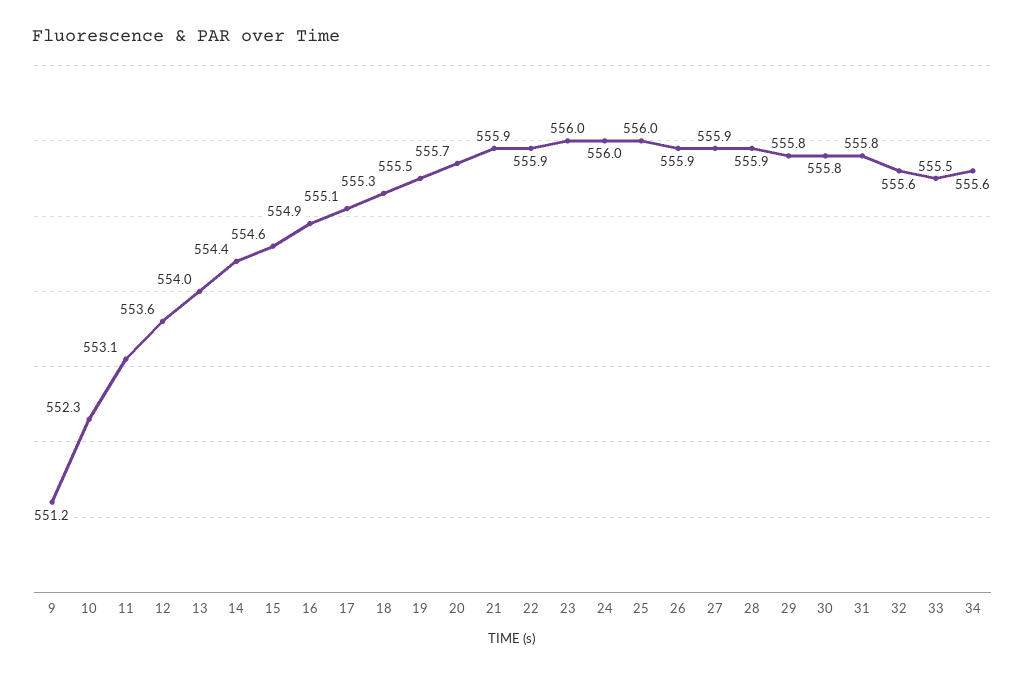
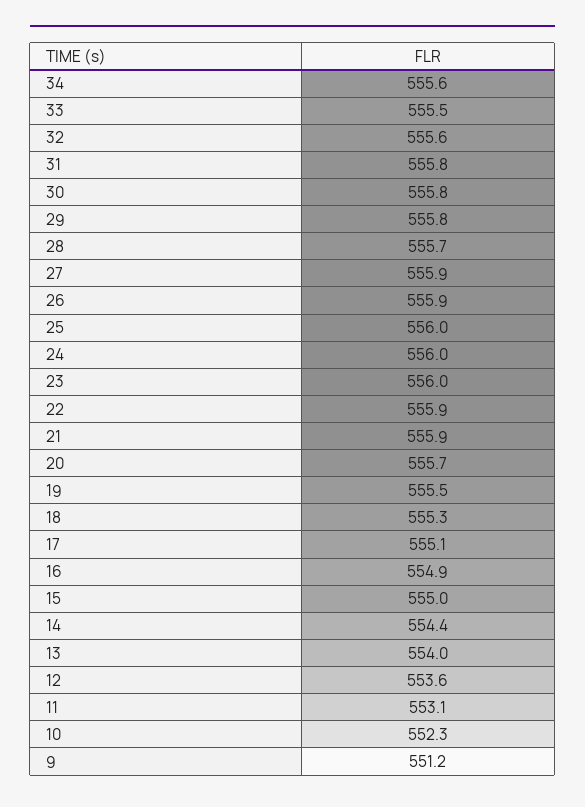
  {
    "9": 551.2,
    "10": 552.3,
    "11": 553.1,
    "12": 553.6,
    "13": 554,
    "14": 554.4,
-   "15": 554.6,
+   "15": 555,
    "16": 554.9,
    "17": 555.1,
    "18": 555.3,
    "19": 555.5,
    "20": 555.7,
    "21": 555.9,
    "22": 555.9,
    "23": 556,
    "24": 556,
    "25": 556,
    "26": 555.9,
    "27": 555.9,
-   "28": 555.9,
+   "28": 555.7,
    "29": 555.8,
    "30": 555.8,
    "31": 555.8,
    "32": 555.6,
    "33": 555.5,
    "34": 555.6
  }

